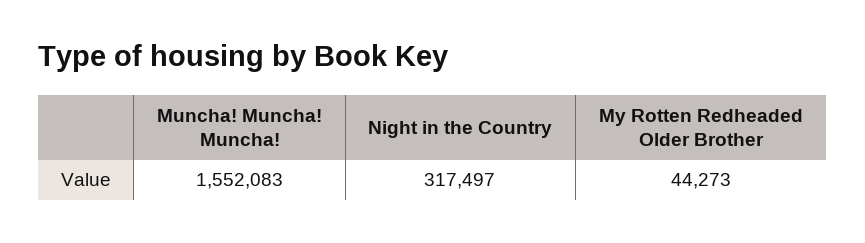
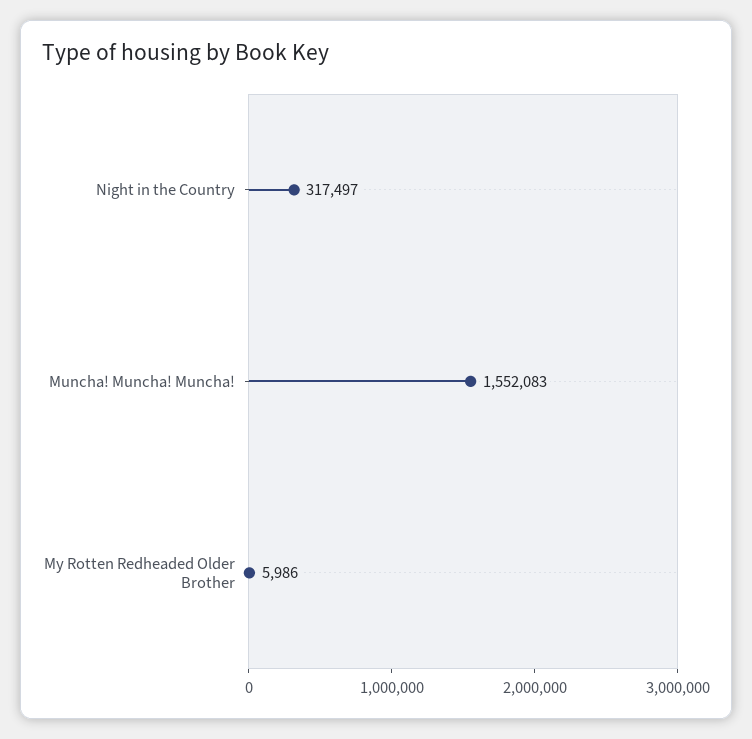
  {
    "Muncha! Muncha! Muncha!": 1552083,
    "Night in the Country": 317497,
-   "My Rotten Redheaded Older Brother": 44273
+   "My Rotten Redheaded Older Brother": 5986
  }

